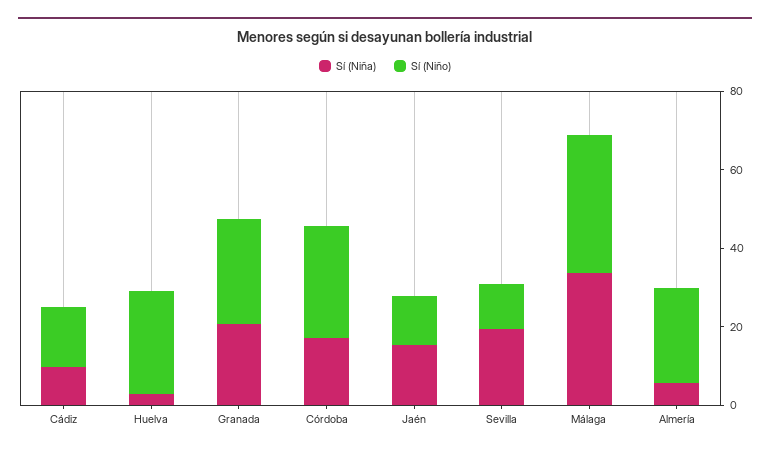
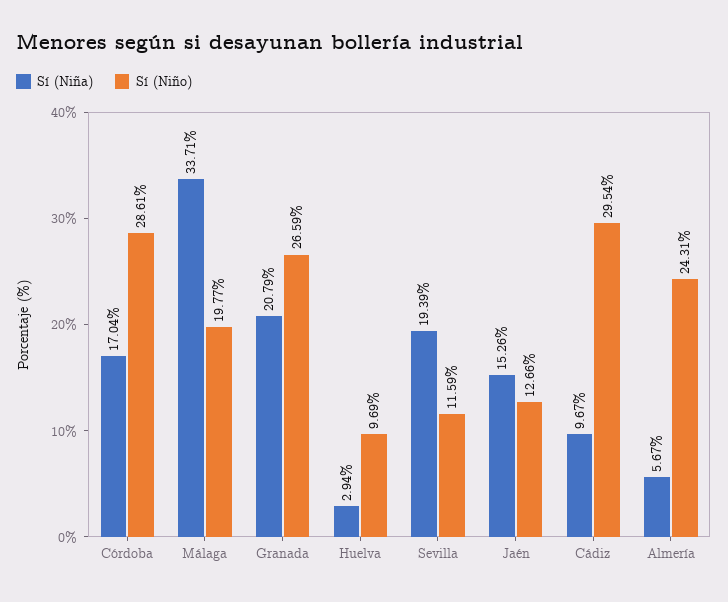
  {
    "Sí (Niña)": {
      "Cádiz": 9.67,
      "Huelva": 2.94,
      "Granada": 20.79,
      "Córdoba": 17.04,
      "Jaén": 15.26,
      "Sevilla": 19.39,
      "Málaga": 33.71,
      "Almería": 5.67
    },
    "Sí (Niño)": {
-     "Cádiz": 15,
+     "Cádiz": 29.54,
-     "Huelva": 25,
+     "Huelva": 9.69,
      "Granada": 26.59,
      "Córdoba": 28.61,
      "Jaén": 12.66,
      "Sevilla": 11.59,
-     "Málaga": 35,
+     "Málaga": 19.77,
      "Almería": 24.31
    }
  }

